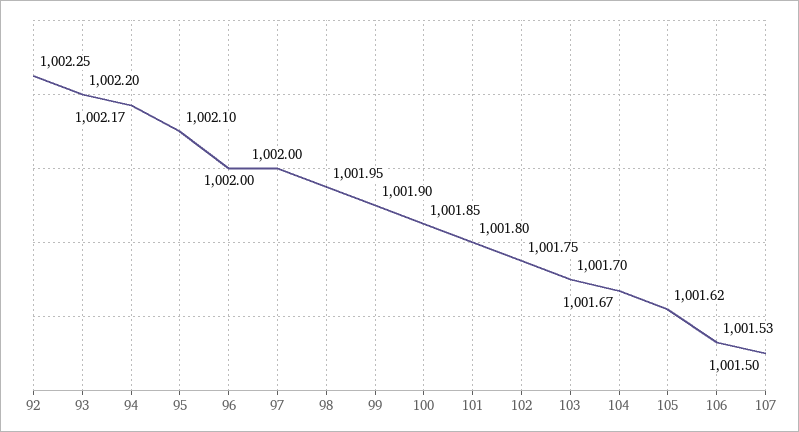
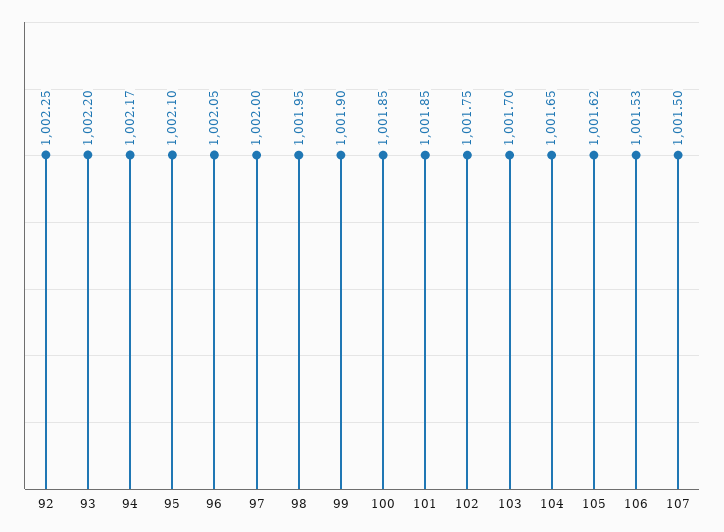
  {
    "92": 1002.25,
    "93": 1002.2,
    "94": 1002.17,
    "95": 1002.1,
-   "96": 1002,
+   "96": 1002.05,
    "97": 1002,
    "98": 1001.95,
    "99": 1001.9,
    "100": 1001.85,
-   "101": 1001.8,
+   "101": 1001.85,
    "102": 1001.75,
    "103": 1001.7,
-   "104": 1001.67,
+   "104": 1001.65,
    "105": 1001.62,
    "106": 1001.53,
    "107": 1001.5
  }

